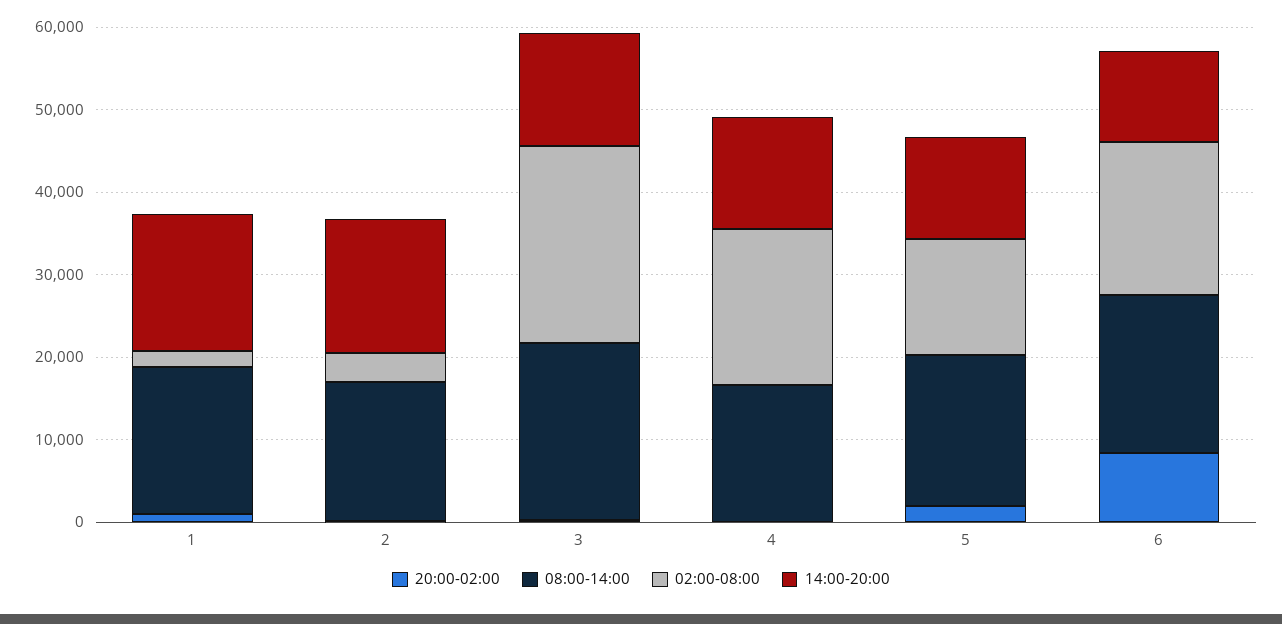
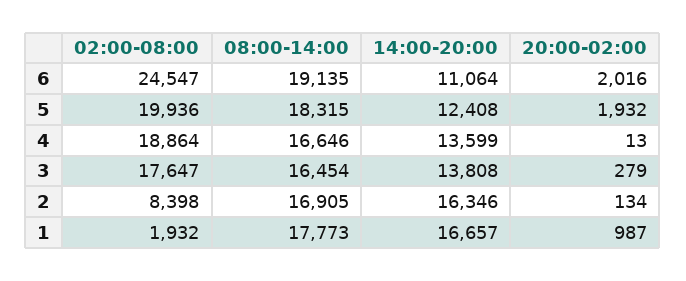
  {
    "20:00-02:00": {
      "1": 987,
      "2": 134,
      "3": 279,
      "4": 13,
      "5": 1932,
-     "6": 8000
+     "6": 2016
    },
    "08:00-14:00": {
      "1": 17773,
      "2": 16905,
-     "3": 22000,
+     "3": 16454,
      "4": 16646,
      "5": 18315,
      "6": 19135
    },
    "02:00-08:00": {
      "1": 1932,
-     "2": 4000,
+     "2": 8398,
-     "3": 24000,
+     "3": 17647,
      "4": 18864,
-     "5": 14000,
+     "5": 19936,
-     "6": 18000
+     "6": 24547
    },
    "14:00-20:00": {
      "1": 16657,
      "2": 16346,
      "3": 13808,
      "4": 13599,
      "5": 12408,
      "6": 11064
    }
  }

